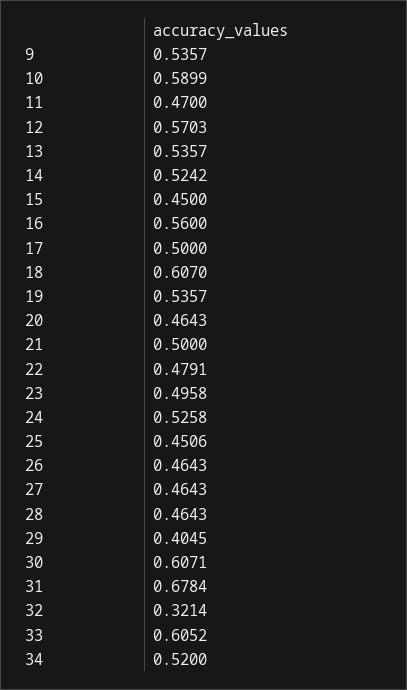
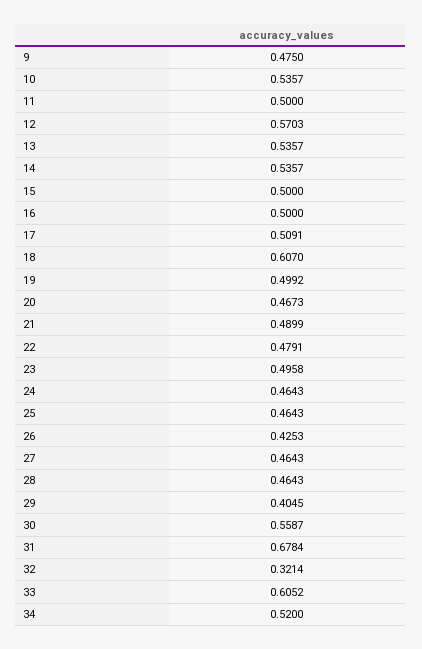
  {
-   "9": 0.5357,
+   "9": 0.475,
-   "10": 0.5899,
+   "10": 0.5357,
-   "11": 0.47,
+   "11": 0.5,
    "12": 0.5703,
    "13": 0.5357,
-   "14": 0.5242,
+   "14": 0.5357,
-   "15": 0.45,
+   "15": 0.5,
-   "16": 0.56,
+   "16": 0.5,
-   "17": 0.5,
+   "17": 0.5091,
    "18": 0.607,
-   "19": 0.5357,
+   "19": 0.4992,
-   "20": 0.4643,
+   "20": 0.4673,
-   "21": 0.5,
+   "21": 0.4899,
    "22": 0.4791,
    "23": 0.4958,
-   "24": 0.5258,
+   "24": 0.4643,
-   "25": 0.4506,
+   "25": 0.4643,
-   "26": 0.4643,
+   "26": 0.4253,
    "27": 0.4643,
    "28": 0.4643,
    "29": 0.4045,
-   "30": 0.6071,
+   "30": 0.5587,
    "31": 0.6784,
    "32": 0.3214,
    "33": 0.6052,
    "34": 0.52
  }

